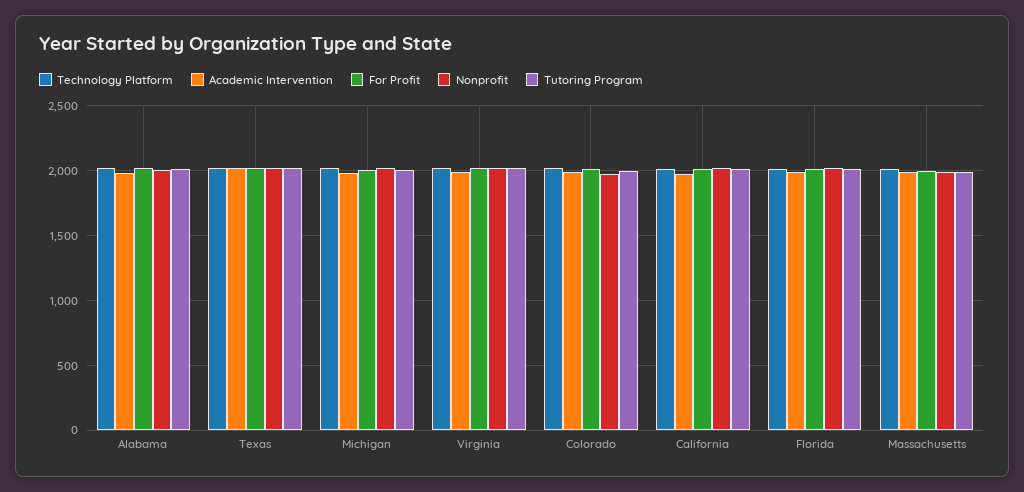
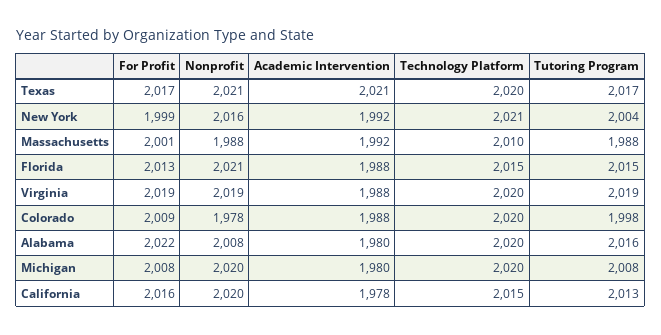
  {
    "Technology Platform": {
      "Alabama": 2020,
      "Texas": 2020,
      "Michigan": 2020,
      "Virginia": 2020,
      "Colorado": 2020,
      "California": 2015,
      "Florida": 2015,
-     "Massachusetts": 2010
+     "Massachusetts": 2010,
+     "New York": 2021
    },
    "Academic Intervention": {
      "Alabama": 1980,
      "Texas": 2021,
      "Michigan": 1980,
      "Virginia": 1988,
      "Colorado": 1988,
      "California": 1978,
      "Florida": 1988,
-     "Massachusetts": 1992
+     "Massachusetts": 1992,
+     "New York": 1992
    },
    "For Profit": {
      "Alabama": 2022,
      "Texas": 2017,
      "Michigan": 2008,
      "Virginia": 2019,
      "Colorado": 2009,
      "California": 2016,
      "Florida": 2013,
-     "Massachusetts": 2001
+     "Massachusetts": 2001,
+     "New York": 1999
    },
    "Nonprofit": {
      "Alabama": 2008,
      "Texas": 2021,
      "Michigan": 2020,
      "Virginia": 2019,
      "Colorado": 1978,
      "California": 2020,
      "Florida": 2021,
-     "Massachusetts": 1988
+     "Massachusetts": 1988,
+     "New York": 2016
    },
    "Tutoring Program": {
      "Alabama": 2016,
      "Texas": 2017,
      "Michigan": 2008,
      "Virginia": 2019,
      "Colorado": 1998,
      "California": 2013,
      "Florida": 2015,
-     "Massachusetts": 1988
+     "Massachusetts": 1988,
+     "New York": 2004
    }
  }

